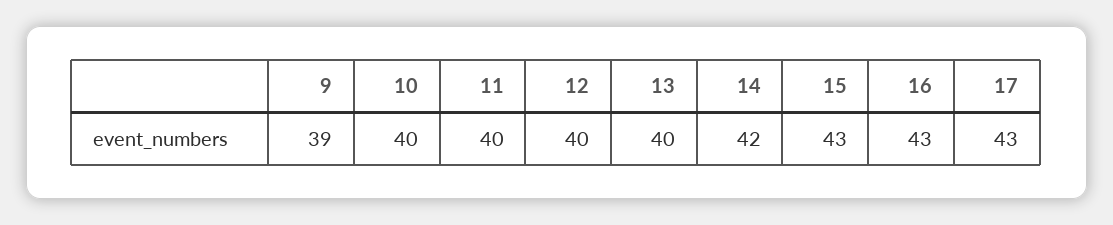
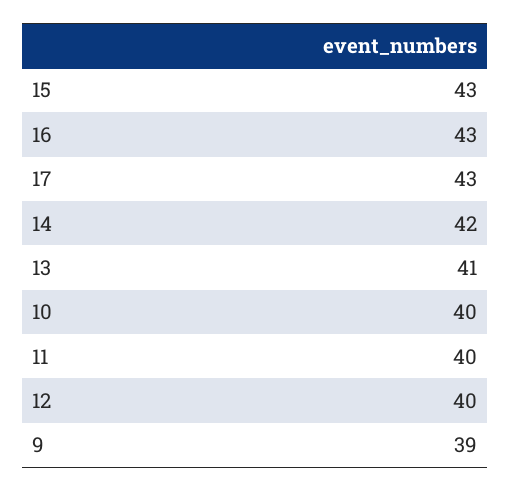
  {
    "9": 39,
    "10": 40,
    "11": 40,
    "12": 40,
-   "13": 40,
+   "13": 41,
    "14": 42,
    "15": 43,
    "16": 43,
    "17": 43
  }

